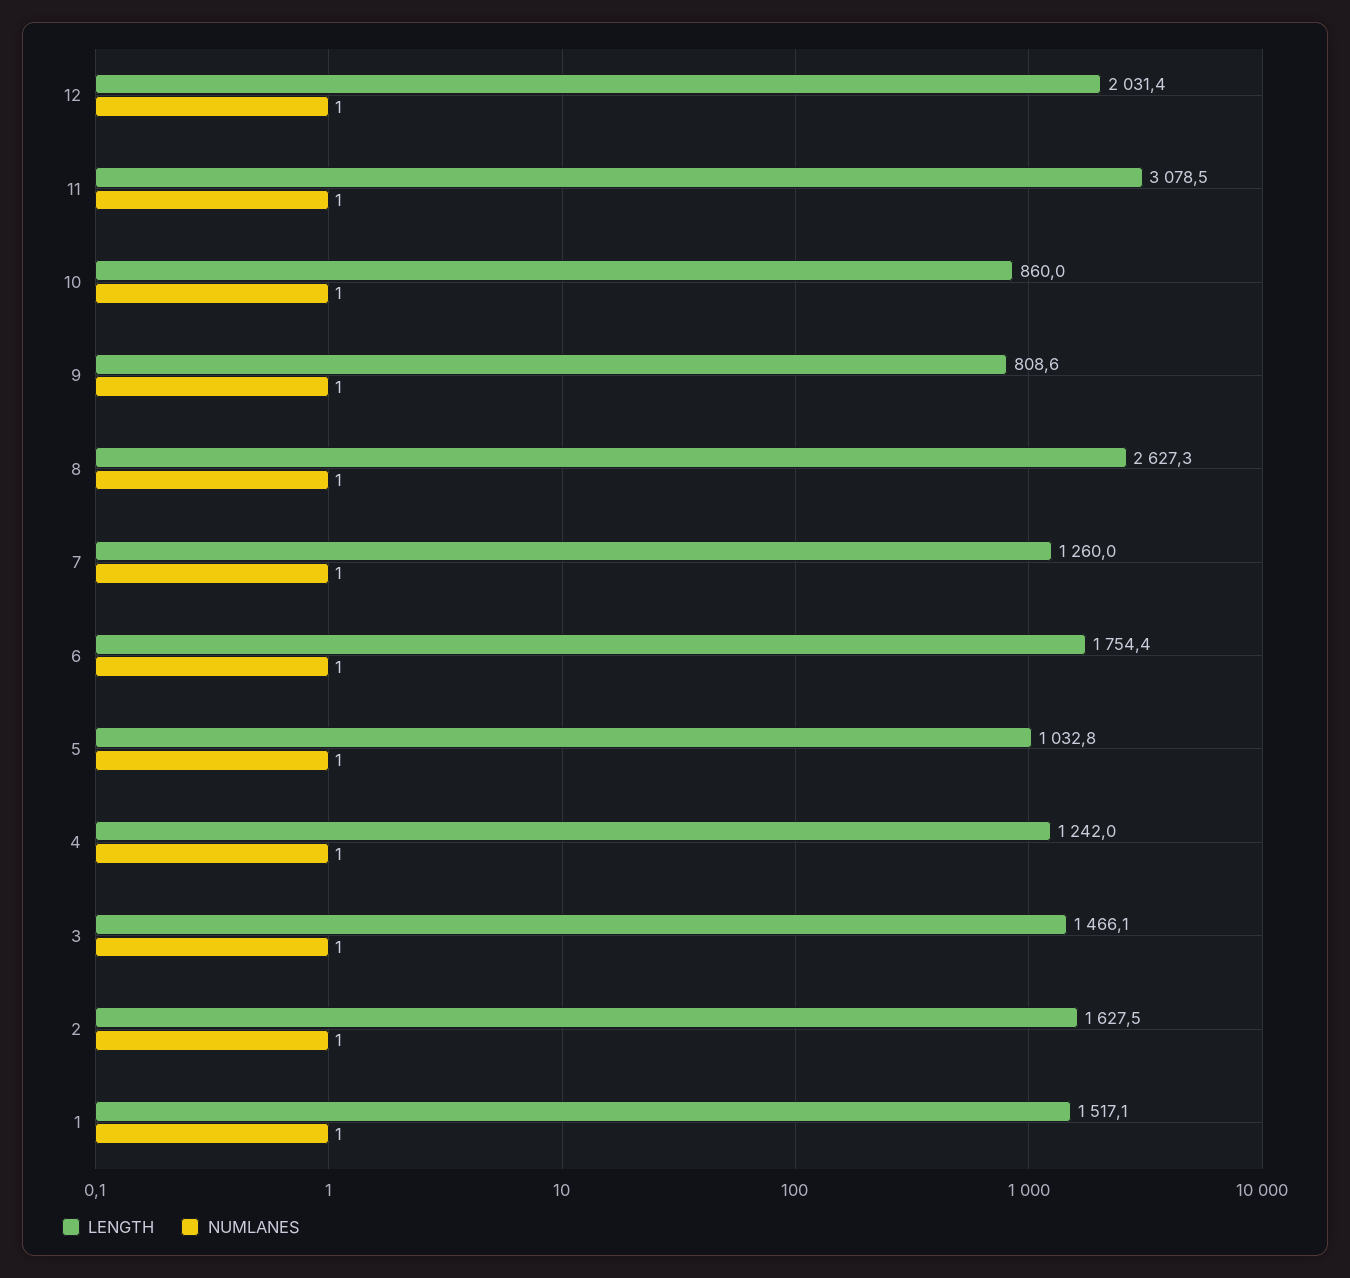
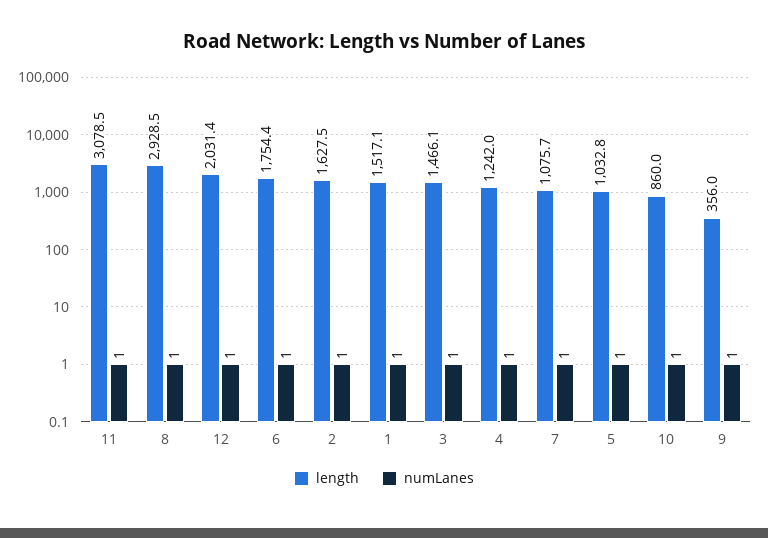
  {
    "LENGTH": {
      "12": 2031.4,
      "11": 3078.5,
      "10": 860,
-     "9": 808.6,
+     "9": 356,
-     "8": 2627.3,
+     "8": 2928.5,
-     "7": 1260,
+     "7": 1075.7,
      "6": 1754.4,
      "5": 1032.8,
      "4": 1242,
      "3": 1466.1,
      "2": 1627.5,
      "1": 1517.1
    },
    "NUMLANES": {
      "12": 1,
      "11": 1,
      "10": 1,
      "9": 1,
      "8": 1,
      "7": 1,
      "6": 1,
      "5": 1,
      "4": 1,
      "3": 1,
      "2": 1,
      "1": 1
    }
  }

